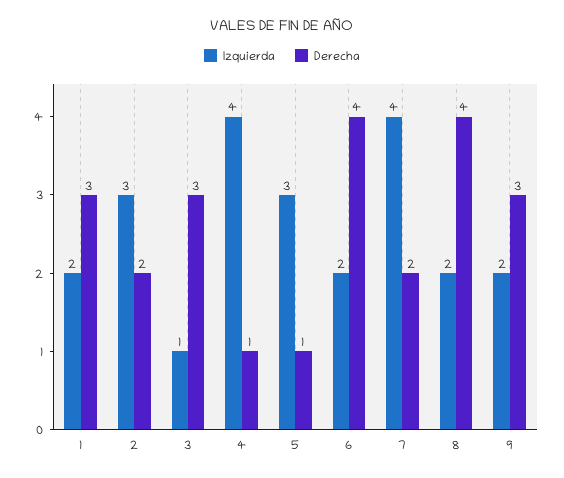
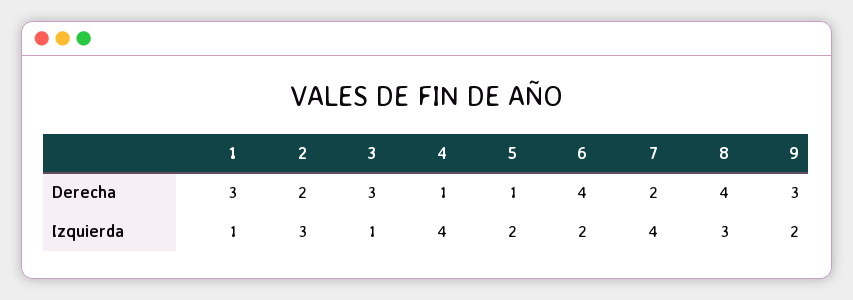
  {
    "Izquierda": {
-     "1": 2,
+     "1": 1,
      "2": 3,
      "3": 1,
      "4": 4,
-     "5": 3,
+     "5": 2,
      "6": 2,
      "7": 4,
-     "8": 2,
+     "8": 3,
      "9": 2
    },
    "Derecha": {
      "1": 3,
      "2": 2,
      "3": 3,
      "4": 1,
      "5": 1,
      "6": 4,
      "7": 2,
      "8": 4,
      "9": 3
    }
  }

